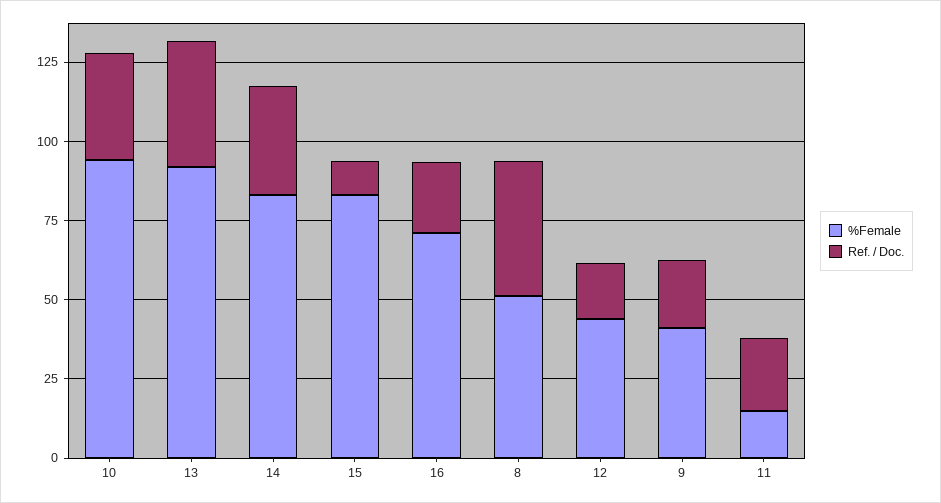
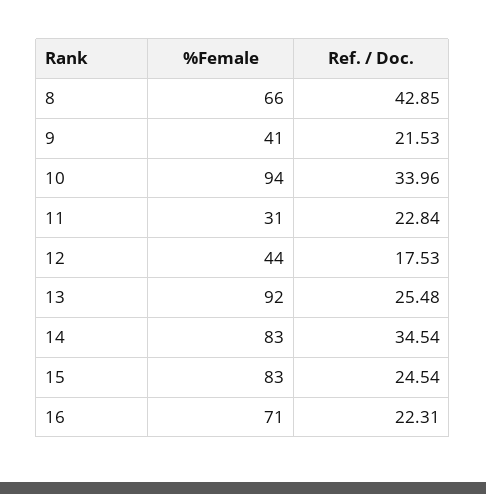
  {
    "%Female": {
      "10": 94,
      "13": 92,
      "14": 83,
      "15": 83,
      "16": 71,
-     "8": 50,
+     "8": 66,
      "12": 44,
      "9": 41,
-     "11": 15
+     "11": 31
    },
    "Ref. / Doc.": {
      "10": 33.96,
-     "13": 40,
+     "13": 25.48,
      "14": 34.54,
-     "15": 10,
+     "15": 24.54,
      "16": 22.31,
      "8": 42.85,
      "12": 17.53,
      "9": 21.53,
      "11": 22.84
    }
  }

